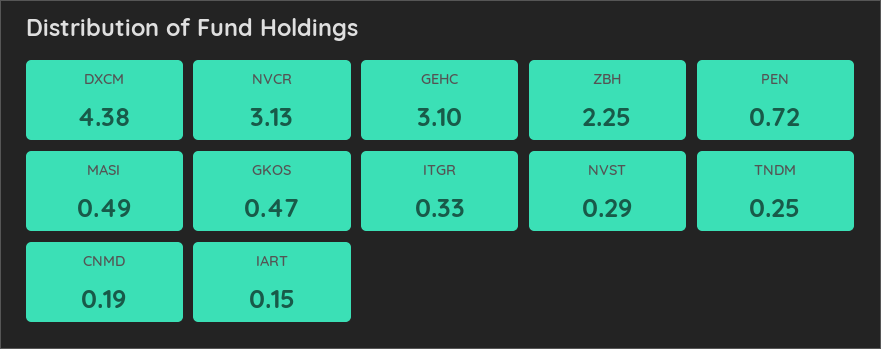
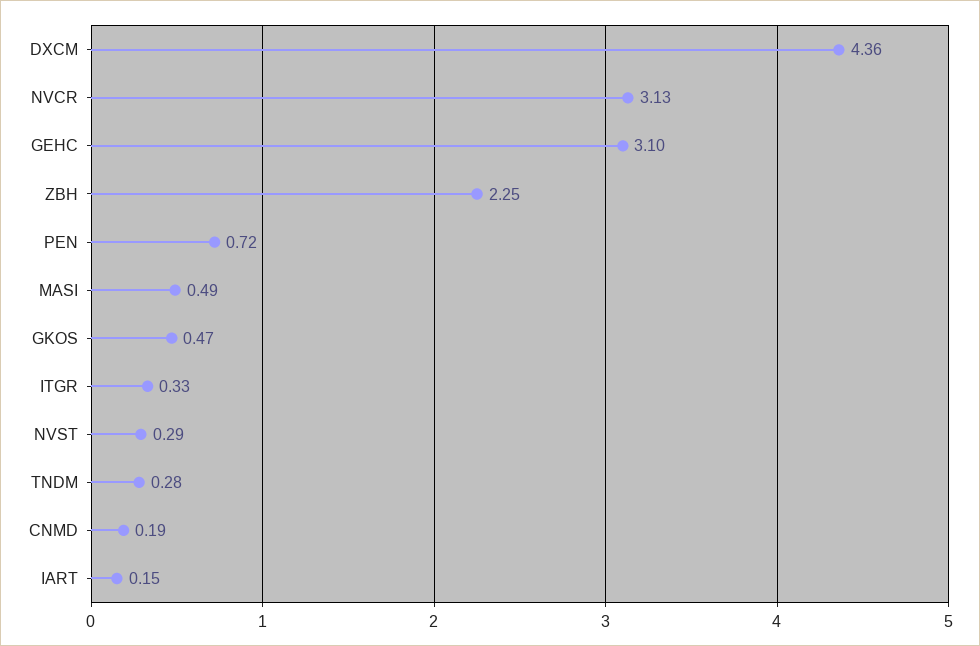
  {
-   "DXCM": 4.38,
+   "DXCM": 4.36,
    "NVCR": 3.13,
    "GEHC": 3.1,
    "ZBH": 2.25,
    "PEN": 0.72,
    "MASI": 0.49,
    "GKOS": 0.47,
    "ITGR": 0.33,
    "NVST": 0.29,
-   "TNDM": 0.25,
+   "TNDM": 0.28,
    "CNMD": 0.19,
    "IART": 0.15
  }

